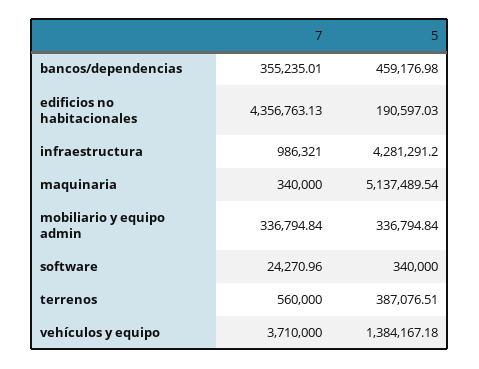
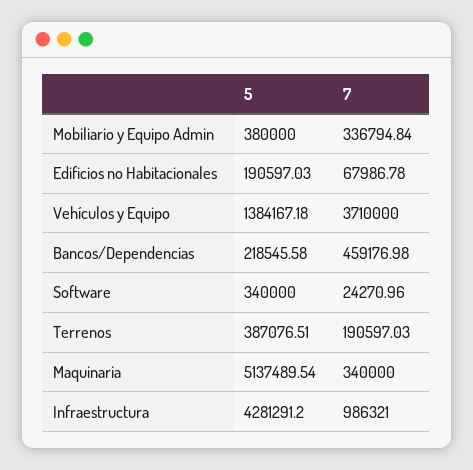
  {
    "7": {
-     "bancos/dependencias": 355235.01,
+     "bancos/dependencias": 459176.98,
-     "edificios no habitacionales": 4356763.13,
+     "edificios no habitacionales": 67986.78,
      "infraestructura": 986321,
      "maquinaria": 340000,
      "mobiliario y equipo admin": 336794.84,
      "software": 24270.96,
-     "terrenos": 560000,
+     "terrenos": 190597.03,
      "vehículos y equipo": 3710000
    },
    "5": {
-     "bancos/dependencias": 459176.98,
+     "bancos/dependencias": 218545.58,
      "edificios no habitacionales": 190597.03,
      "infraestructura": 4281291.2,
      "maquinaria": 5137489.54,
-     "mobiliario y equipo admin": 336794.84,
+     "mobiliario y equipo admin": 380000,
      "software": 340000,
      "terrenos": 387076.51,
      "vehículos y equipo": 1384167.18
    }
  }

